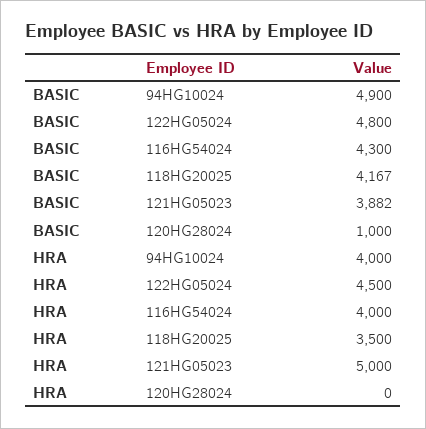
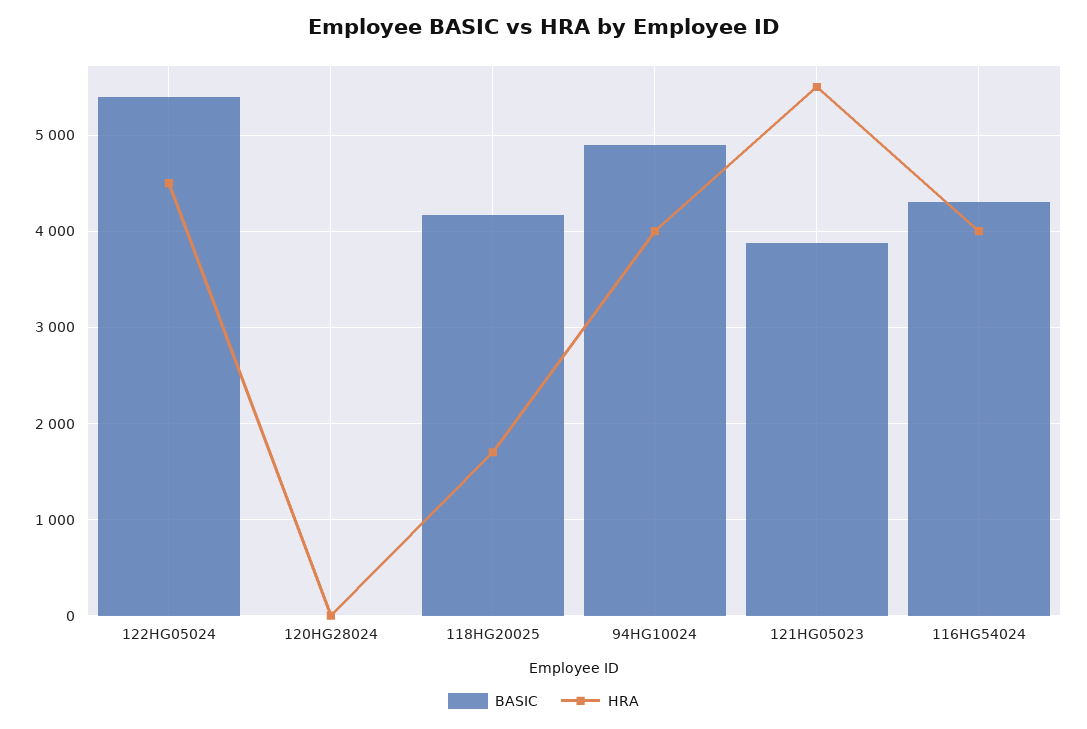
  {
    "BASIC": {
      "94HG10024": 4900,
-     "122HG05024": 4800,
+     "122HG05024": 5400,
      "116HG54024": 4300,
      "118HG20025": 4167,
      "121HG05023": 3882,
-     "120HG28024": 1000
+     "120HG28024": 0
    },
    "HRA": {
      "94HG10024": 4000,
      "122HG05024": 4500,
      "116HG54024": 4000,
-     "118HG20025": 3500,
+     "118HG20025": 1700,
-     "121HG05023": 5000,
+     "121HG05023": 5500,
      "120HG28024": 0
    }
  }

